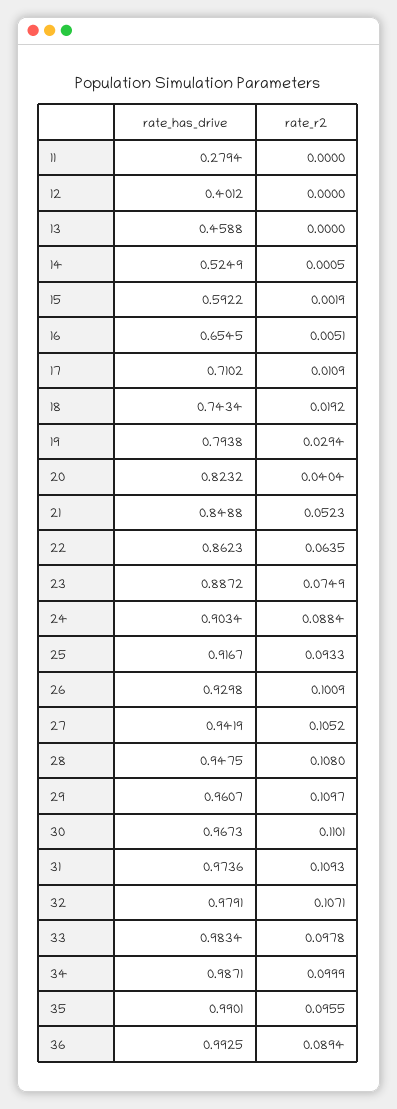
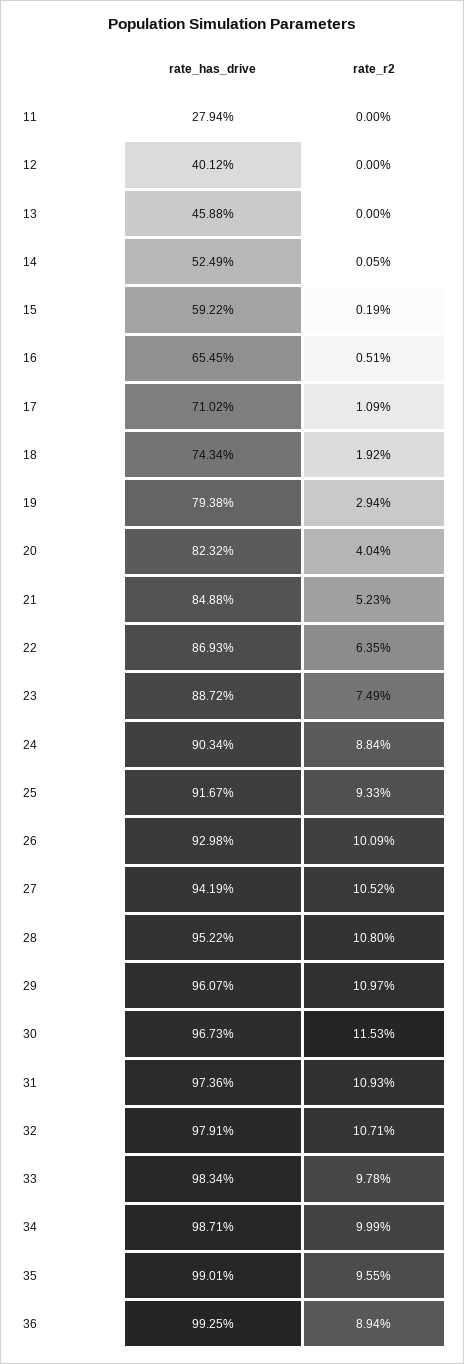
  {
    "rate_has_drive": {
      "11": 0.2794,
      "12": 0.4012,
      "13": 0.4588,
      "14": 0.5249,
      "15": 0.5922,
      "16": 0.6545,
      "17": 0.7102,
      "18": 0.7434,
      "19": 0.7938,
      "20": 0.8232,
      "21": 0.8488,
-     "22": 0.8623,
+     "22": 0.8693,
      "23": 0.8872,
      "24": 0.9034,
      "25": 0.9167,
      "26": 0.9298,
      "27": 0.9419,
-     "28": 0.9475,
+     "28": 0.9522,
      "29": 0.9607,
      "30": 0.9673,
      "31": 0.9736,
      "32": 0.9791,
      "33": 0.9834,
      "34": 0.9871,
      "35": 0.9901,
      "36": 0.9925
    },
    "rate_r2": {
      "11": 0,
      "12": 0,
      "13": 0,
      "14": 0.0005,
      "15": 0.0019,
      "16": 0.0051,
      "17": 0.0109,
      "18": 0.0192,
      "19": 0.0294,
      "20": 0.0404,
      "21": 0.0523,
      "22": 0.0635,
      "23": 0.0749,
      "24": 0.0884,
      "25": 0.0933,
      "26": 0.1009,
      "27": 0.1052,
      "28": 0.108,
      "29": 0.1097,
-     "30": 0.1101,
+     "30": 0.1153,
      "31": 0.1093,
      "32": 0.1071,
      "33": 0.0978,
      "34": 0.0999,
      "35": 0.0955,
      "36": 0.0894
    }
  }

